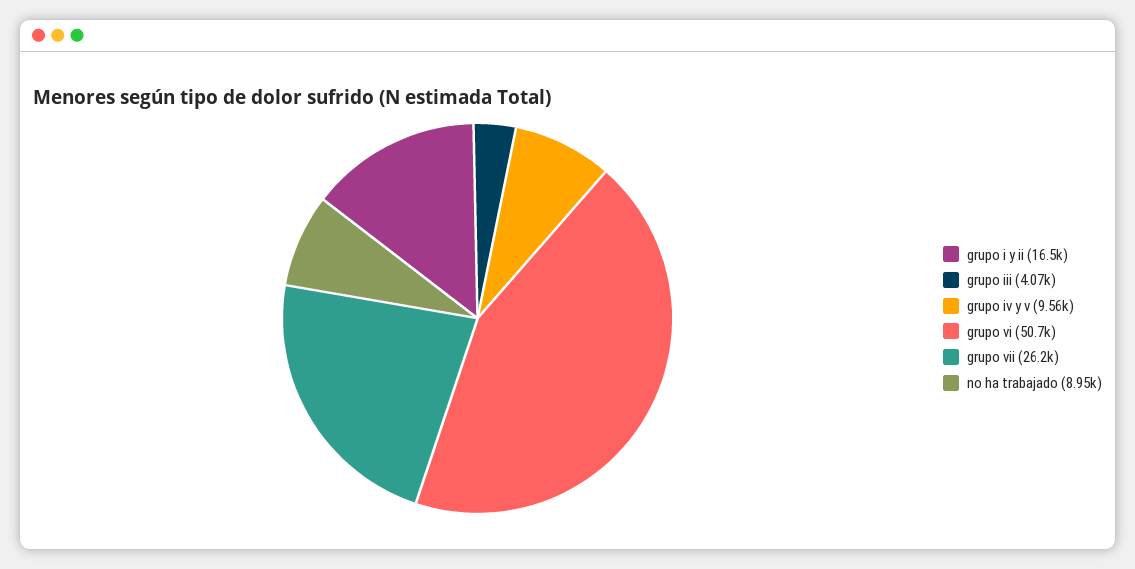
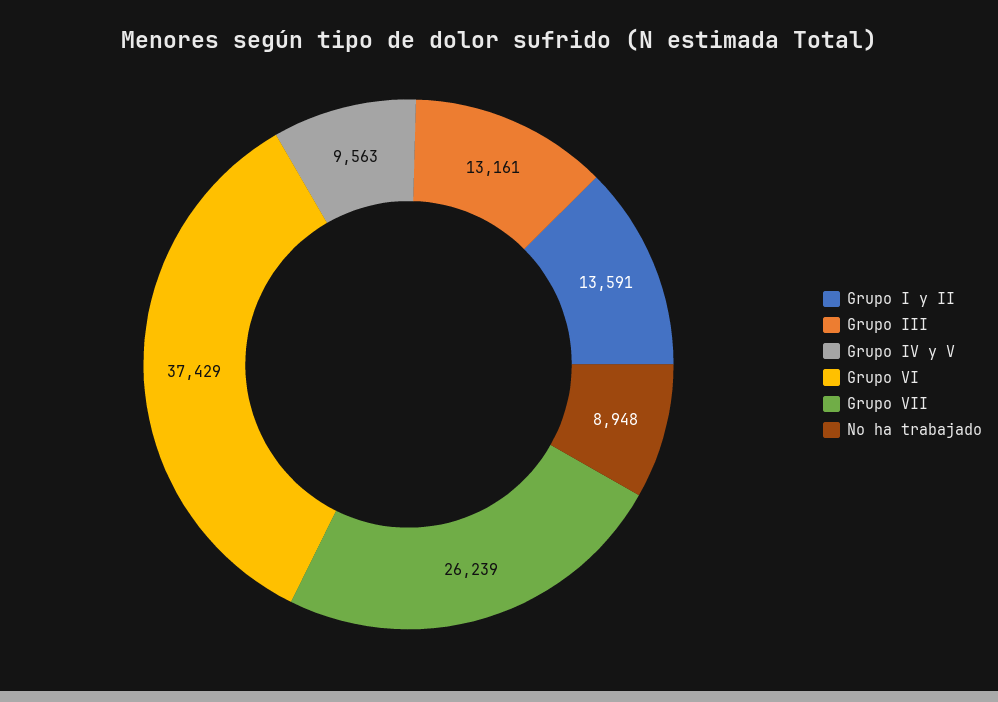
  {
-   "grupo i y ii": 16500,
+   "grupo i y ii": 13591,
-   "grupo iii": 4070,
+   "grupo iii": 13161,
    "grupo iv y v": 9563,
-   "grupo vi": 50700,
+   "grupo vi": 37429,
    "grupo vii": 26239,
    "no ha trabajado": 8948
  }

